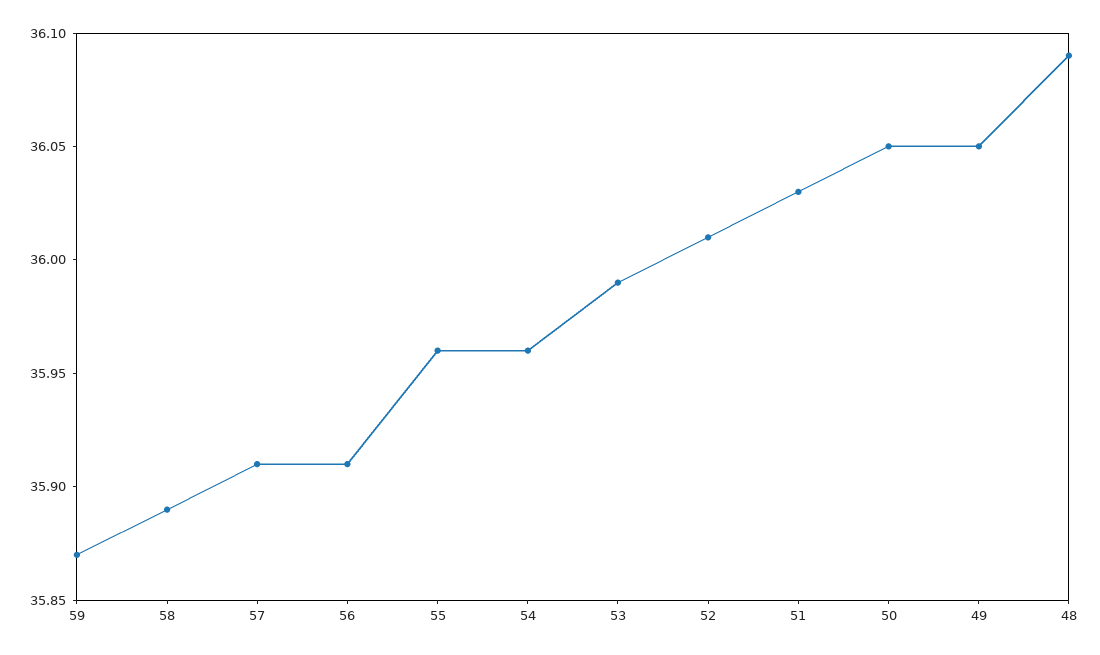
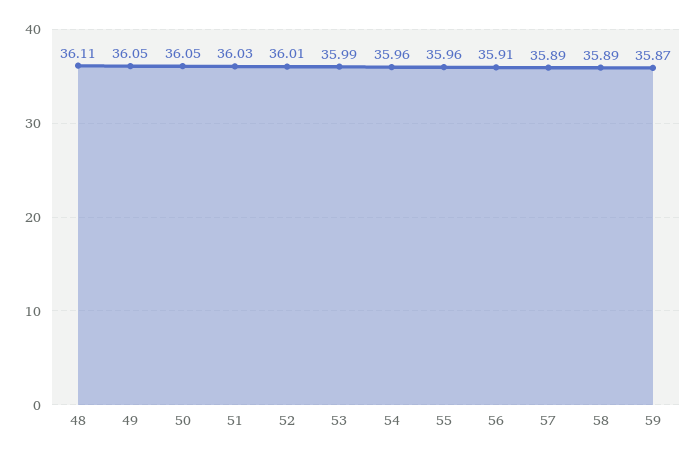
  {
    "59": 35.87,
    "58": 35.89,
-   "57": 35.91,
+   "57": 35.89,
    "56": 35.91,
    "55": 35.96,
    "54": 35.96,
    "53": 35.99,
    "52": 36.01,
    "51": 36.03,
    "50": 36.05,
    "49": 36.05,
-   "48": 36.09
+   "48": 36.11
  }

